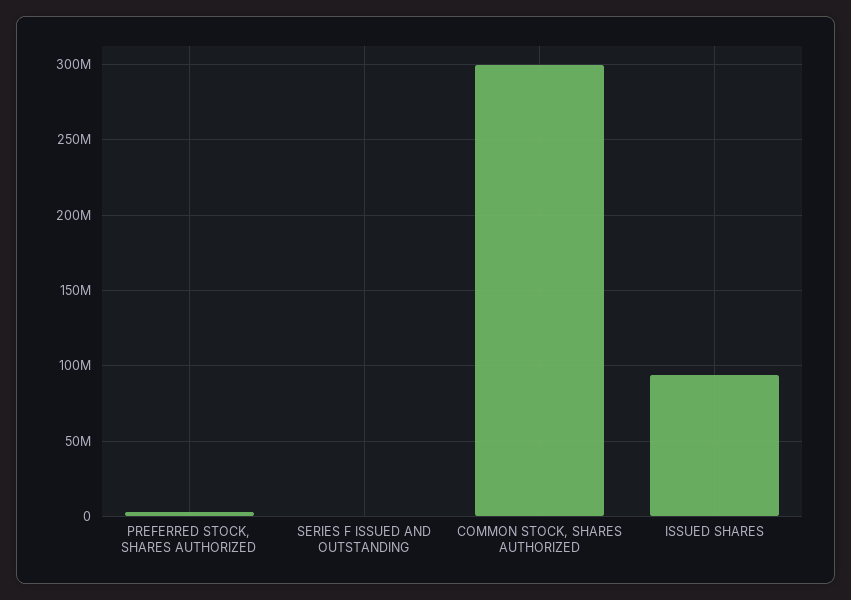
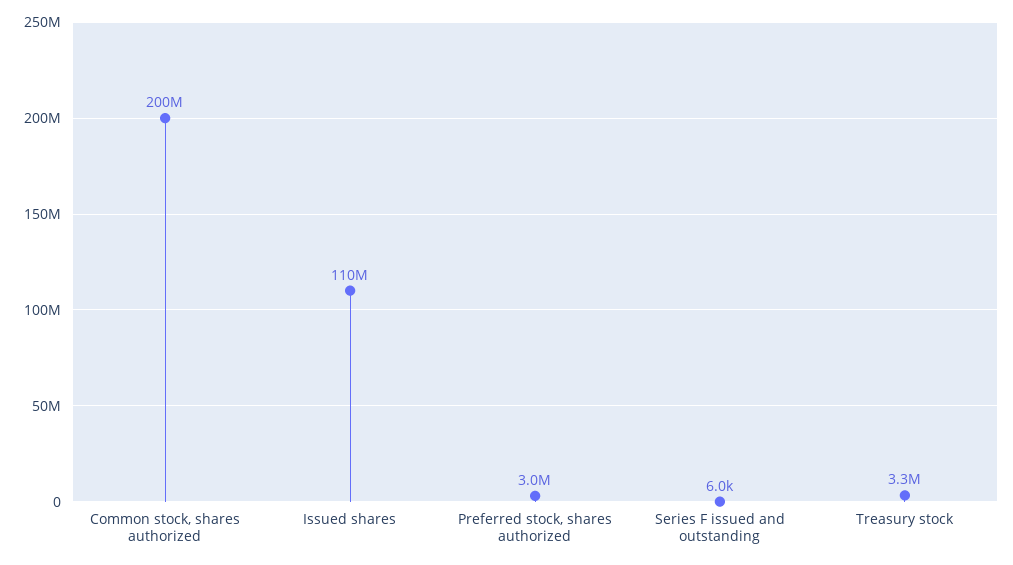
  {
    "PREFERRED STOCK, SHARES AUTHORIZED": 3000000,
    "SERIES F ISSUED AND OUTSTANDING": 6000,
-   "COMMON STOCK, SHARES AUTHORIZED": 300000000,
+   "COMMON STOCK, SHARES AUTHORIZED": 200000000,
-   "ISSUED SHARES": 95000000
+   "ISSUED SHARES": 110000000,
+   "Treasury stock": 3300000
  }

